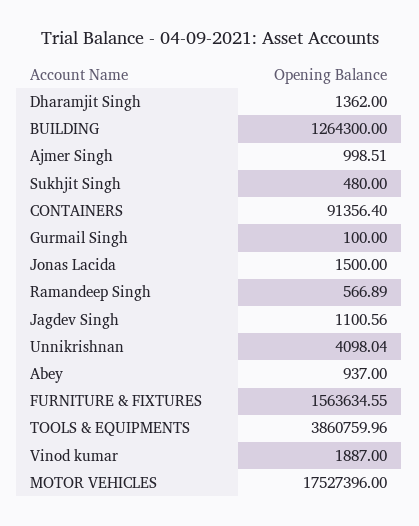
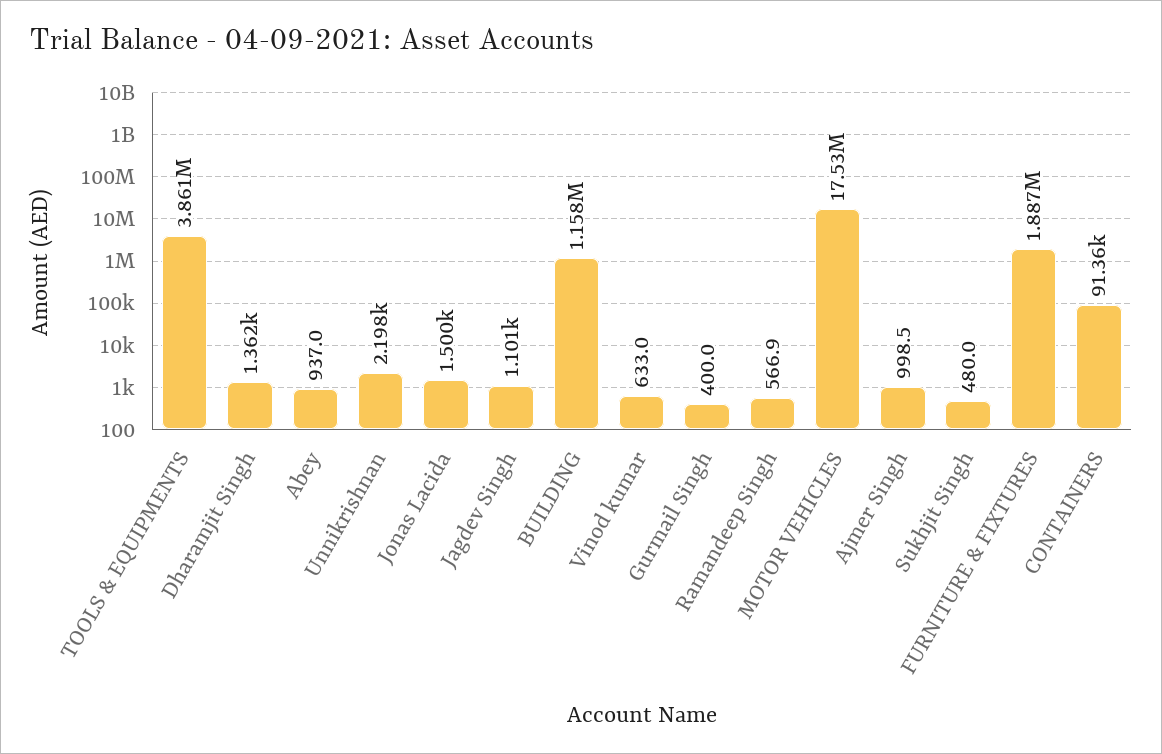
  {
    "Dharamjit Singh": 1362,
-   "BUILDING": 1264300,
+   "BUILDING": 1158000,
    "Ajmer Singh": 998.51,
    "Sukhjit Singh": 480,
    "CONTAINERS": 91356.4,
-   "Gurmail Singh": 100,
+   "Gurmail Singh": 400,
    "Jonas Lacida": 1500,
    "Ramandeep Singh": 566.89,
    "Jagdev Singh": 1100.56,
-   "Unnikrishnan": 4098.04,
+   "Unnikrishnan": 2198,
    "Abey": 937,
-   "FURNITURE & FIXTURES": 1563634.55,
+   "FURNITURE & FIXTURES": 1887000,
    "TOOLS & EQUIPMENTS": 3860759.96,
-   "Vinod kumar": 1887,
+   "Vinod kumar": 633,
    "MOTOR VEHICLES": 17527396
  }

